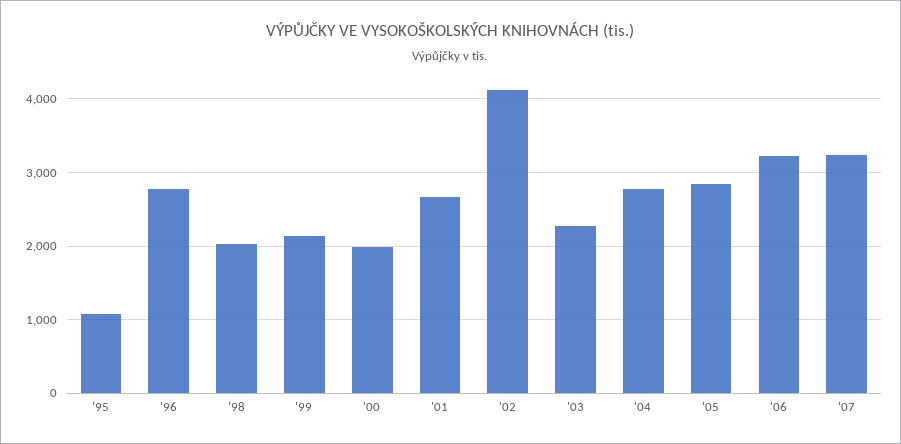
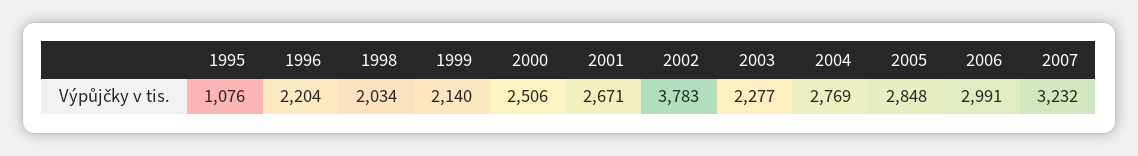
  {
    "'95": 1076,
-   "'96": 2800,
+   "'96": 2204,
    "'98": 2034,
    "'99": 2140,
-   "'00": 2000,
+   "'00": 2506,
    "'01": 2671,
-   "'02": 4100,
+   "'02": 3783,
    "'03": 2277,
    "'04": 2769,
    "'05": 2848,
-   "'06": 3200,
+   "'06": 2991,
    "'07": 3232
  }

